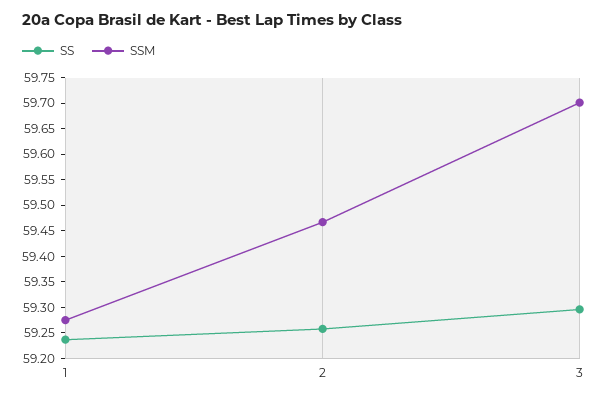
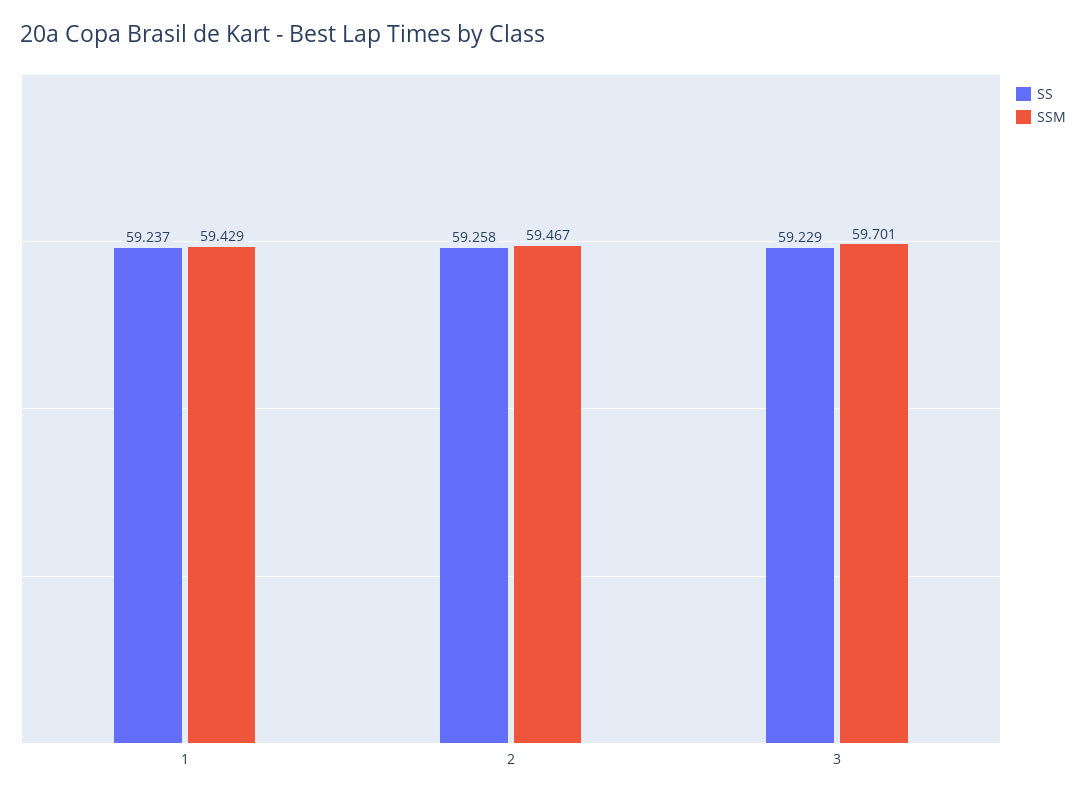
  {
    "SS": {
      "1": 59.237,
      "2": 59.258,
-     "3": 59.3
+     "3": 59.229
    },
    "SSM": {
-     "1": 59.275,
+     "1": 59.429,
      "2": 59.467,
      "3": 59.701
    }
  }

